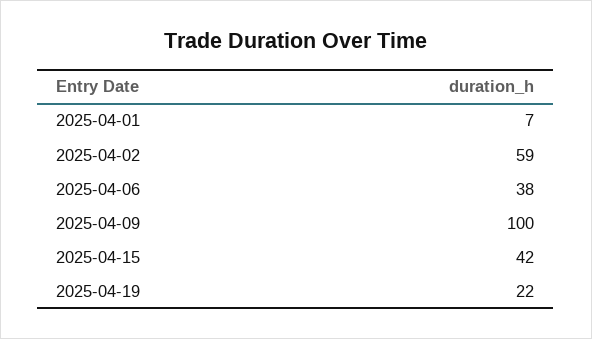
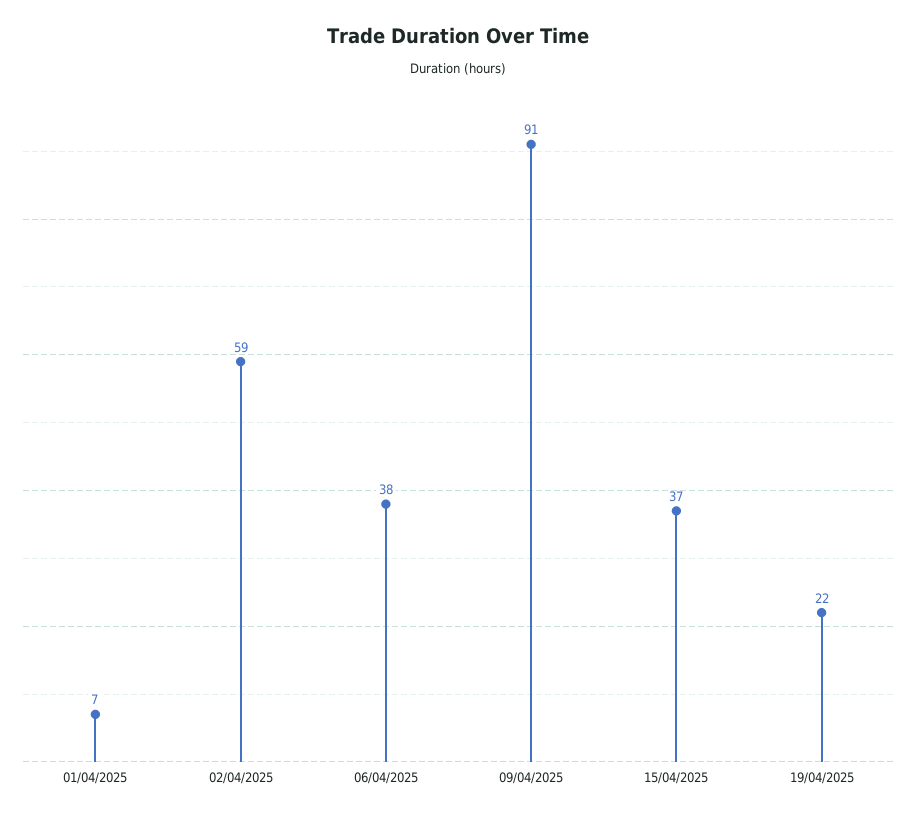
  {
    "2025-04-01": 7,
    "2025-04-02": 59,
    "2025-04-06": 38,
-   "2025-04-09": 100,
+   "2025-04-09": 91,
-   "2025-04-15": 42,
+   "2025-04-15": 37,
    "2025-04-19": 22
  }

